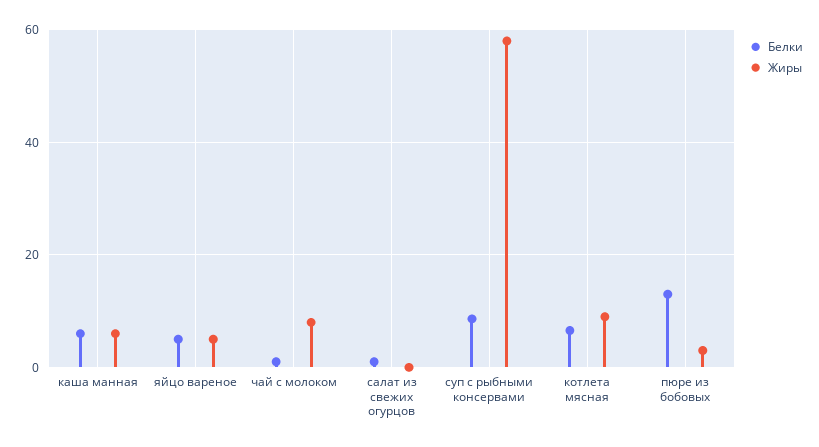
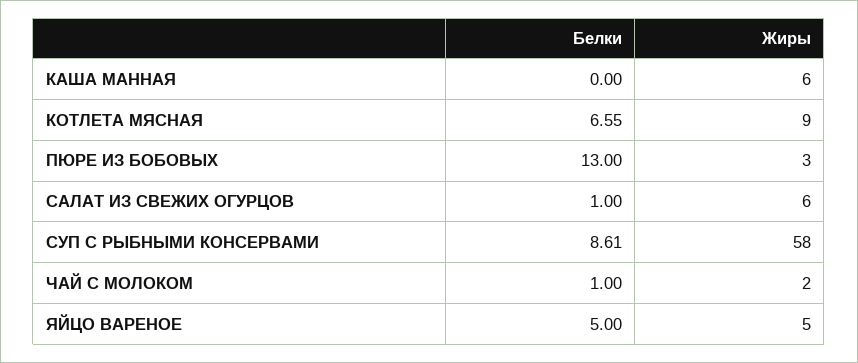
  {
    "Белки": {
-     "каша манная": 6,
+     "каша манная": 0,
      "яйцо вареное": 5,
      "чай с молоком": 1,
      "салат из свежих огурцов": 1,
      "суп с рыбными консервами": 8.61,
      "котлета мясная": 6.55,
      "пюре из бобовых": 13
    },
    "Жиры": {
      "каша манная": 6,
      "яйцо вареное": 5,
-     "чай с молоком": 8,
+     "чай с молоком": 2,
-     "салат из свежих огурцов": 0,
+     "салат из свежих огурцов": 6,
      "суп с рыбными консервами": 58,
      "котлета мясная": 9,
      "пюре из бобовых": 3
    }
  }

